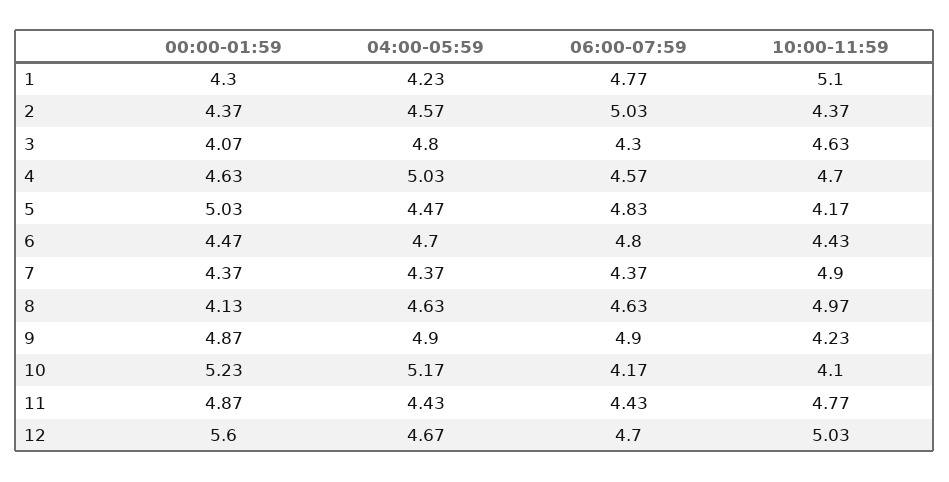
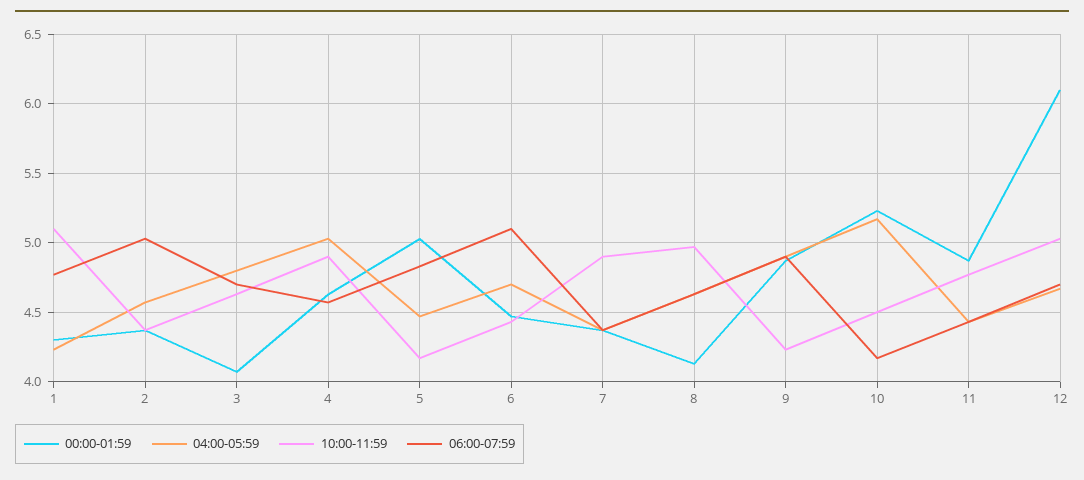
  {
    "00:00-01:59": {
      "1": 4.3,
      "2": 4.37,
      "3": 4.07,
      "4": 4.63,
      "5": 5.03,
      "6": 4.47,
      "7": 4.37,
      "8": 4.13,
      "9": 4.87,
      "10": 5.23,
      "11": 4.87,
-     "12": 5.6
+     "12": 6.1
    },
    "04:00-05:59": {
      "1": 4.23,
      "2": 4.57,
      "3": 4.8,
      "4": 5.03,
      "5": 4.47,
      "6": 4.7,
      "7": 4.37,
      "8": 4.63,
      "9": 4.9,
      "10": 5.17,
      "11": 4.43,
      "12": 4.67
    },
    "06:00-07:59": {
      "1": 4.77,
      "2": 5.03,
-     "3": 4.3,
+     "3": 4.7,
      "4": 4.57,
      "5": 4.83,
-     "6": 4.8,
+     "6": 5.1,
      "7": 4.37,
      "8": 4.63,
      "9": 4.9,
      "10": 4.17,
      "11": 4.43,
      "12": 4.7
    },
    "10:00-11:59": {
      "1": 5.1,
      "2": 4.37,
      "3": 4.63,
-     "4": 4.7,
+     "4": 4.9,
      "5": 4.17,
      "6": 4.43,
      "7": 4.9,
      "8": 4.97,
      "9": 4.23,
-     "10": 4.1,
+     "10": 4.5,
      "11": 4.77,
      "12": 5.03
    }
  }

